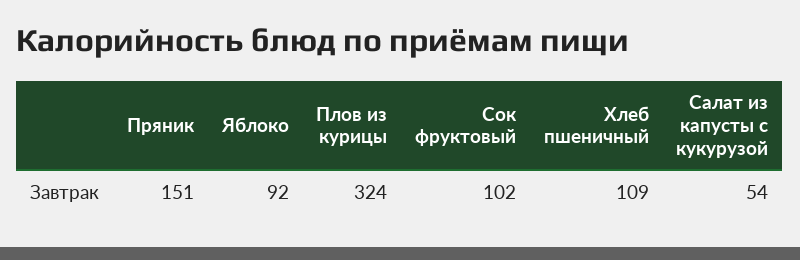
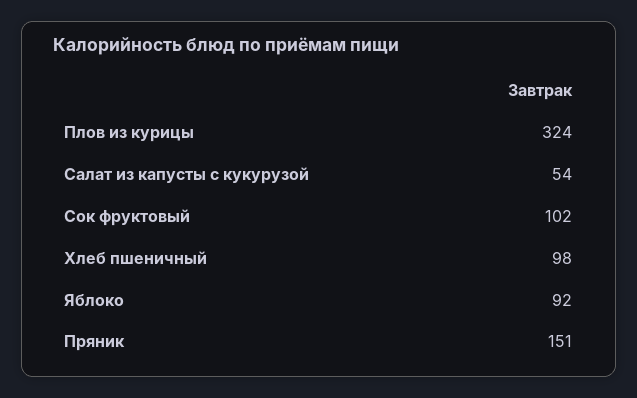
  {
    "Пряник": 151,
    "Яблоко": 92,
    "Плов из курицы": 324,
    "Сок фруктовый": 102,
-   "Хлеб пшеничный": 109,
+   "Хлеб пшеничный": 98,
    "Салат из капусты с кукурузой": 54
  }

